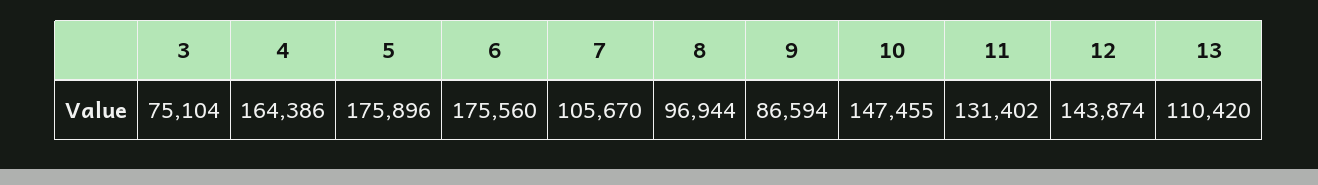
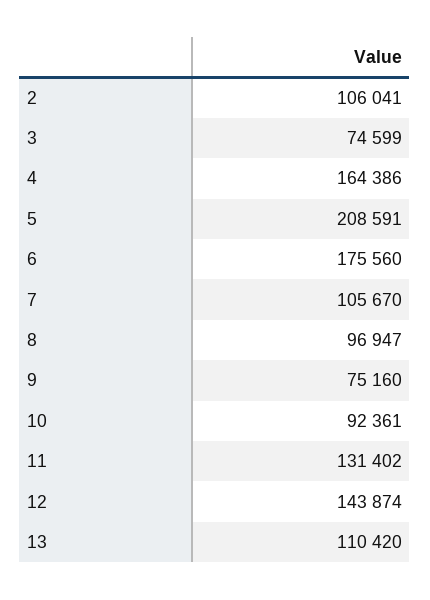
  {
-   "3": 75104,
+   "3": 74599,
    "4": 164386,
-   "5": 175896,
+   "5": 208591,
    "6": 175560,
    "7": 105670,
-   "8": 96944,
+   "8": 96947,
-   "9": 86594,
+   "9": 75160,
-   "10": 147455,
+   "10": 92361,
    "11": 131402,
    "12": 143874,
-   "13": 110420
+   "13": 110420,
+   "2": 106041
  }

